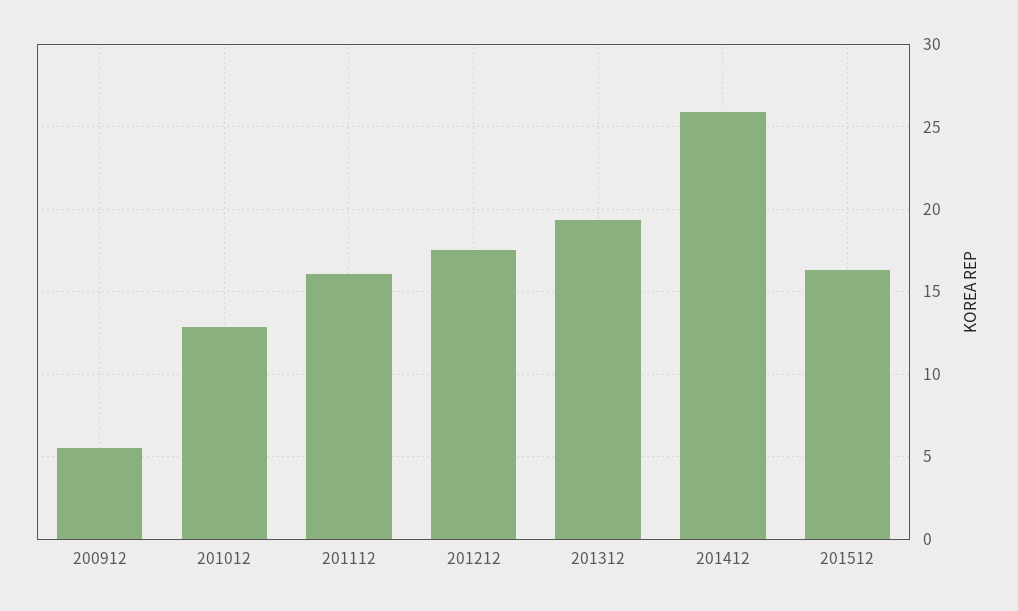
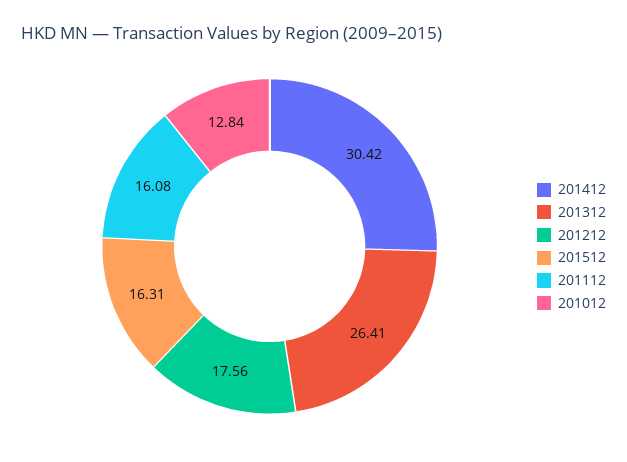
  {
-   "200912": 5.5,
    "201012": 12.84,
    "201112": 16.08,
    "201212": 17.56,
-   "201312": 19.5,
+   "201312": 26.41,
-   "201412": 26,
+   "201412": 30.42,
    "201512": 16.31
  }

